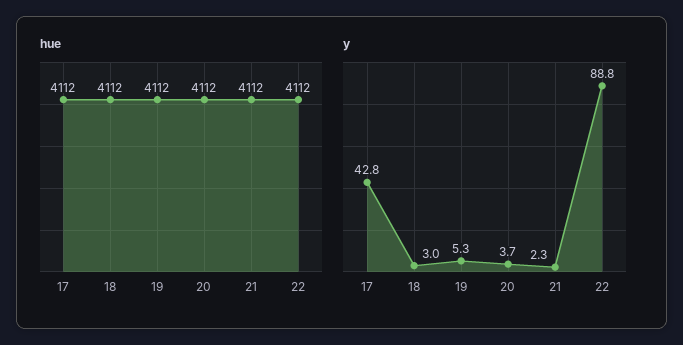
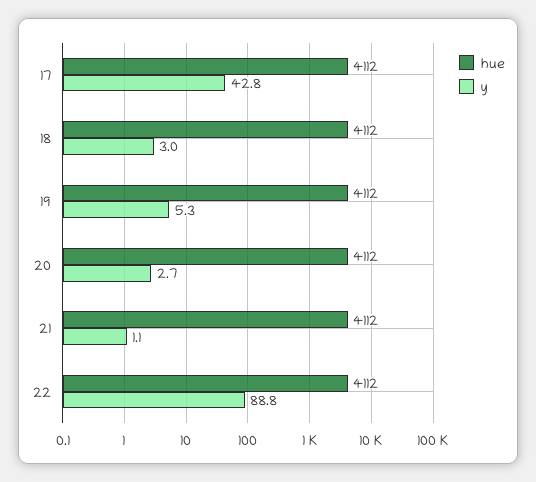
  {
    "hue": {
      "17": 4112,
      "18": 4112,
      "19": 4112,
      "20": 4112,
      "21": 4112,
      "22": 4112
    },
    "y": {
      "17": 42.8,
      "18": 3,
      "19": 5.3,
-     "20": 3.7,
+     "20": 2.7,
-     "21": 2.3,
+     "21": 1.1,
      "22": 88.8
    }
  }

